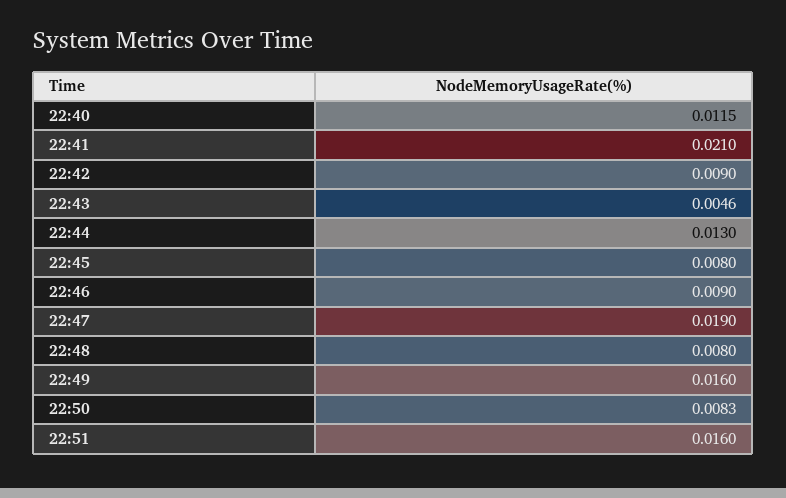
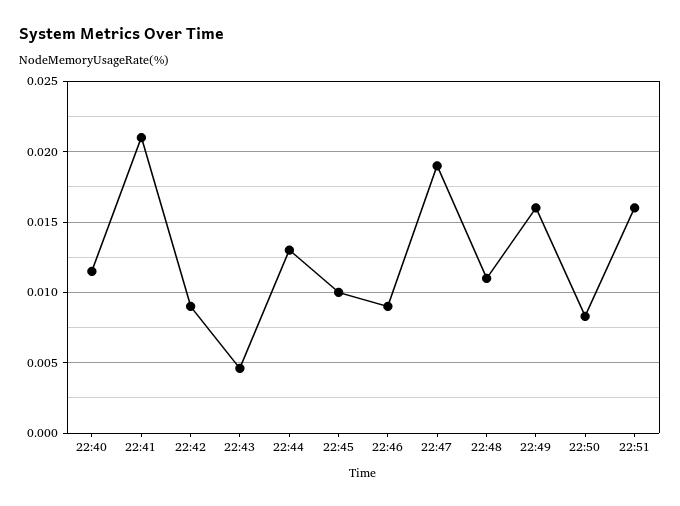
  {
    "22:40": 0.0115,
    "22:41": 0.021,
    "22:42": 0.009,
    "22:43": 0.0046,
    "22:44": 0.013,
-   "22:45": 0.008,
+   "22:45": 0.01,
    "22:46": 0.009,
    "22:47": 0.019,
-   "22:48": 0.008,
+   "22:48": 0.011,
    "22:49": 0.016,
    "22:50": 0.0083,
    "22:51": 0.016
  }

